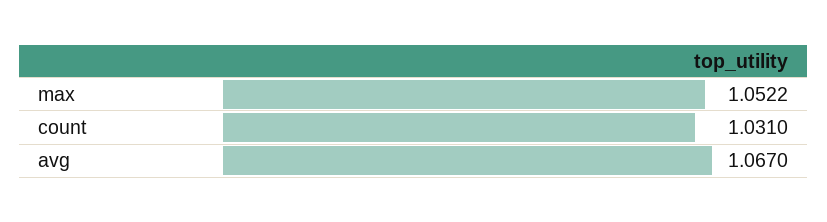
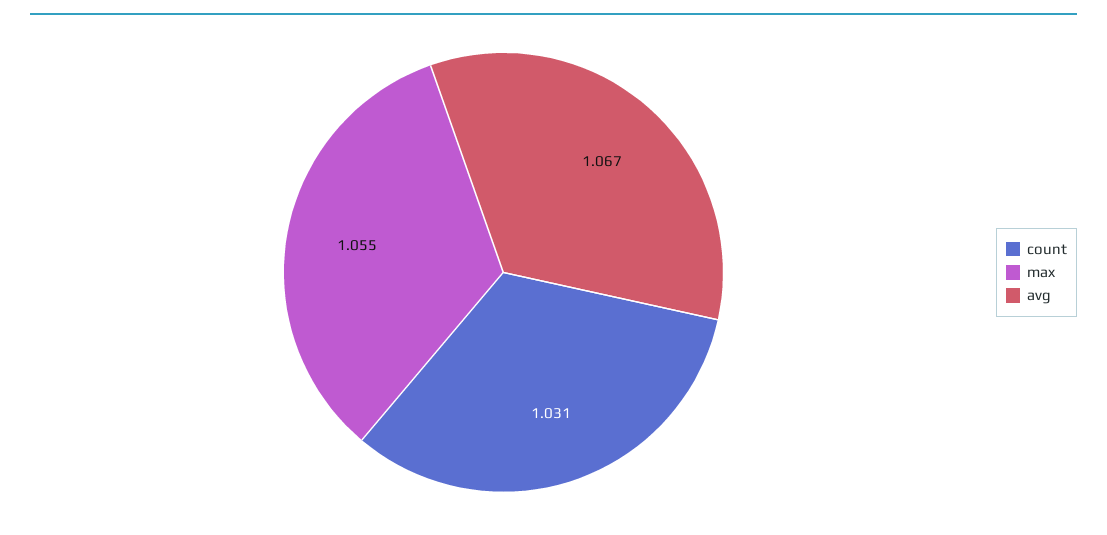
  {
-   "max": 1.0522,
+   "max": 1.055,
    "count": 1.031,
    "avg": 1.067
  }

